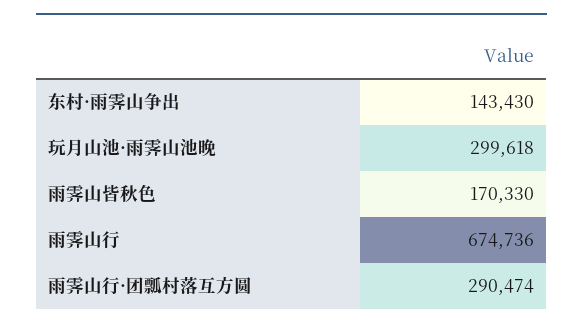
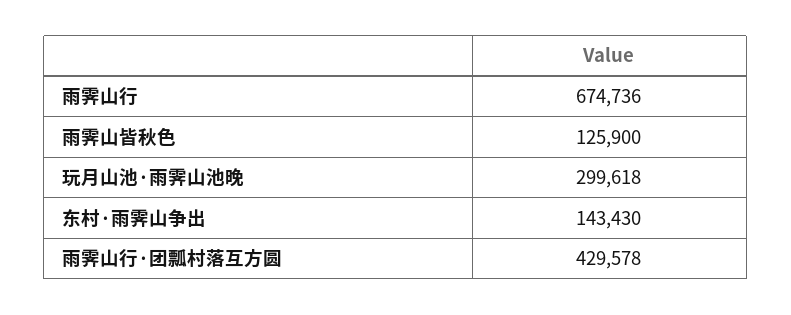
  {
    "东村·雨霁山争出": 143430,
    "玩月山池·雨霁山池晚": 299618,
-   "雨霁山皆秋色": 170330,
+   "雨霁山皆秋色": 125900,
    "雨霁山行": 674736,
-   "雨霁山行·团瓢村落互方圆": 290474
+   "雨霁山行·团瓢村落互方圆": 429578
  }

